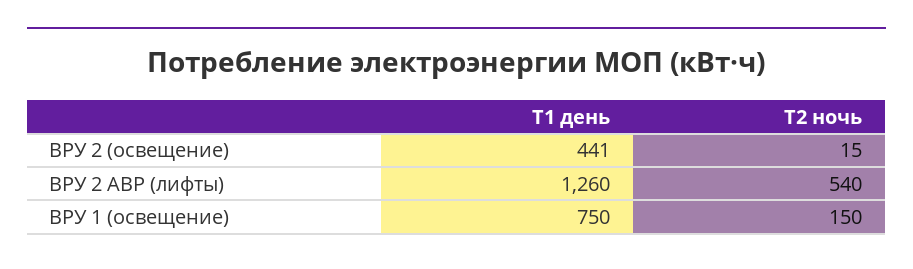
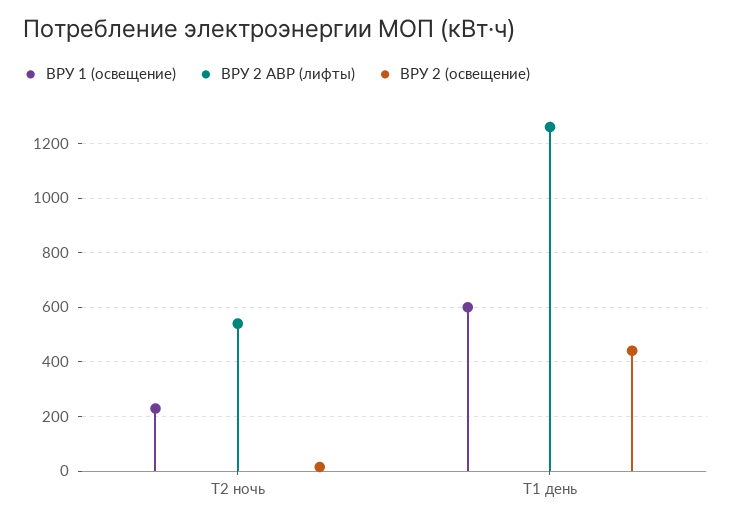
  {
    "ВРУ 2 (освещение)": {
      "Т1 день": 441,
      "Т2 ночь": 15
    },
    "ВРУ 2 АВР (лифты)": {
      "Т1 день": 1260,
      "Т2 ночь": 540
    },
    "ВРУ 1 (освещение)": {
-     "Т1 день": 750,
+     "Т1 день": 600,
-     "Т2 ночь": 150
+     "Т2 ночь": 225
    }
  }

